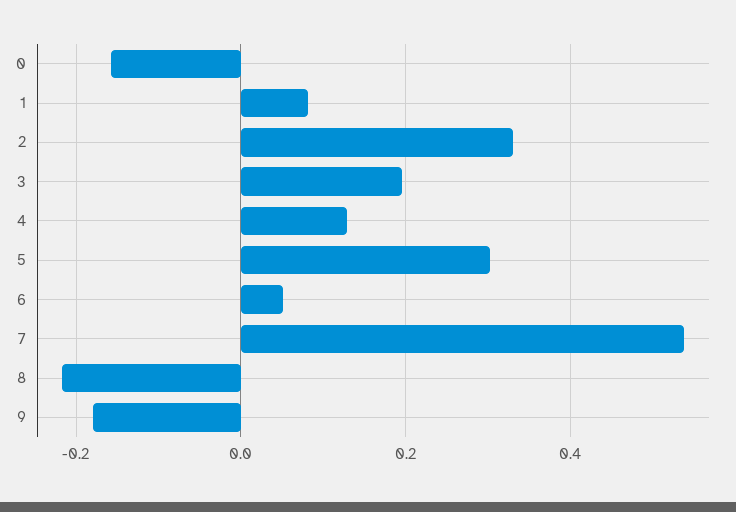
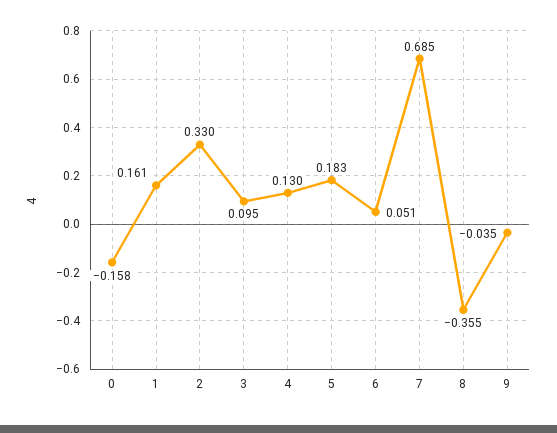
  {
    "0": -0.158,
-   "1": 0.08,
+   "1": 0.161,
    "2": 0.33,
-   "3": 0.2,
+   "3": 0.095,
    "4": 0.13,
-   "5": 0.3,
+   "5": 0.183,
    "6": 0.051,
-   "7": 0.54,
+   "7": 0.685,
-   "8": -0.22,
+   "8": -0.355,
-   "9": -0.18
+   "9": -0.035
  }

